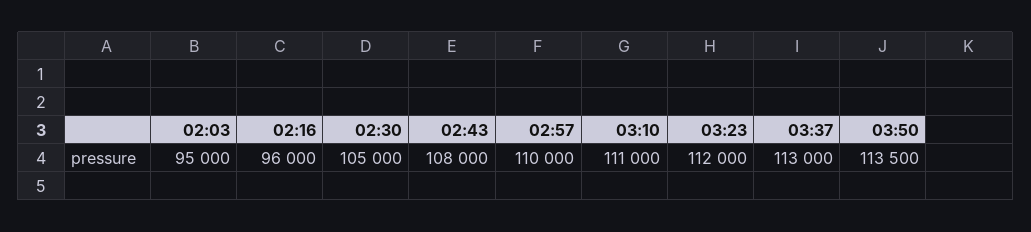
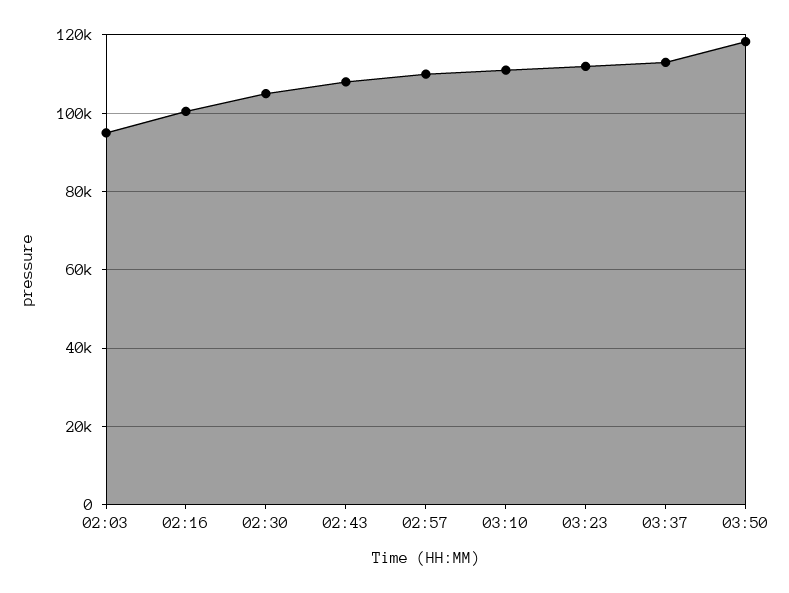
  {
    "02:03": 95000,
-   "02:16": 96000,
+   "02:16": 100000,
    "02:30": 105000,
    "02:43": 108000,
    "02:57": 110000,
    "03:10": 111000,
    "03:23": 112000,
    "03:37": 113000,
-   "03:50": 113500
+   "03:50": 118000
  }

